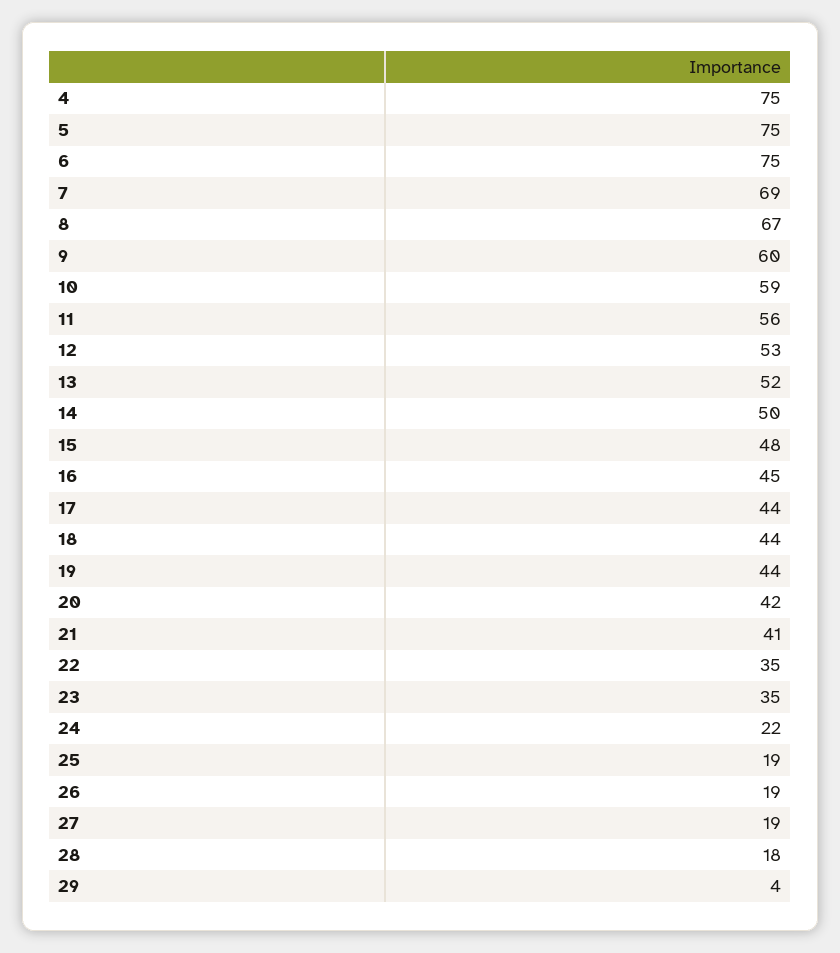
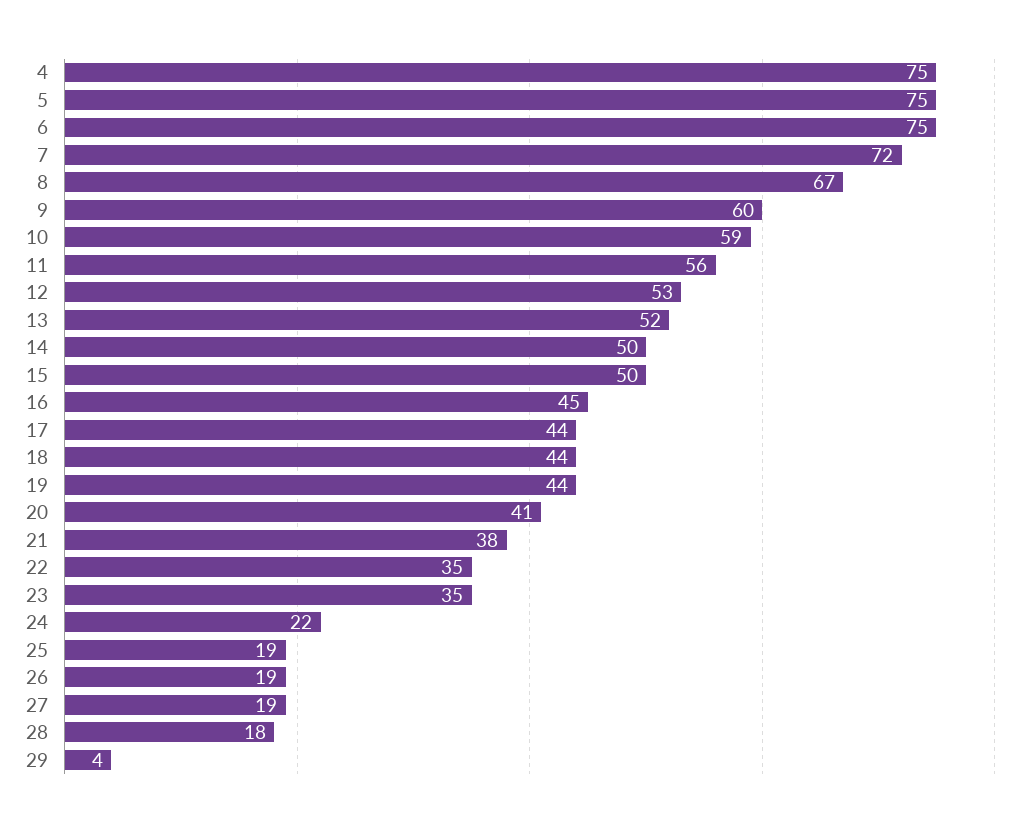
  {
    "4": 75,
    "5": 75,
    "6": 75,
-   "7": 69,
+   "7": 72,
    "8": 67,
    "9": 60,
    "10": 59,
    "11": 56,
    "12": 53,
    "13": 52,
    "14": 50,
-   "15": 48,
+   "15": 50,
    "16": 45,
    "17": 44,
    "18": 44,
    "19": 44,
-   "20": 42,
+   "20": 41,
-   "21": 41,
+   "21": 38,
    "22": 35,
    "23": 35,
    "24": 22,
    "25": 19,
    "26": 19,
    "27": 19,
    "28": 18,
    "29": 4
  }

